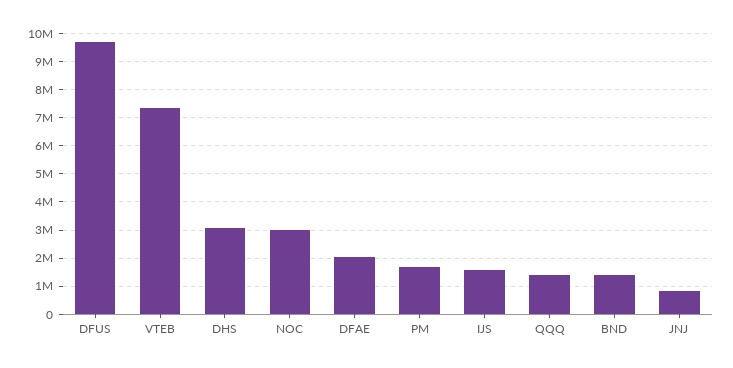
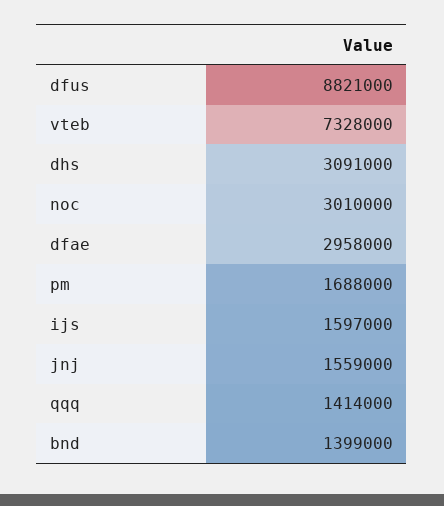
  {
-   "DFUS": 9750000,
+   "DFUS": 8821000,
    "VTEB": 7328000,
    "DHS": 3091000,
    "NOC": 3010000,
-   "DFAE": 2000000,
+   "DFAE": 2958000,
    "PM": 1688000,
    "IJS": 1597000,
    "QQQ": 1414000,
    "BND": 1399000,
-   "JNJ": 750000
+   "JNJ": 1559000
  }

